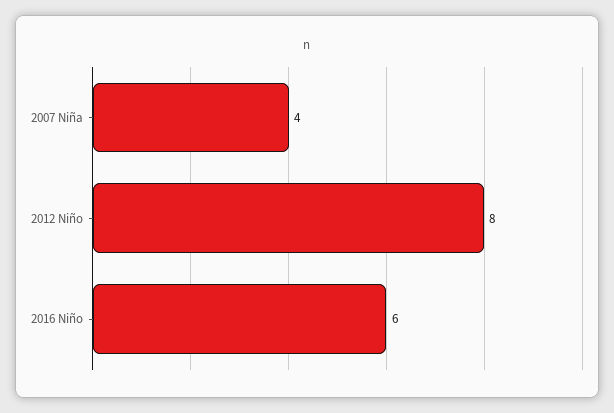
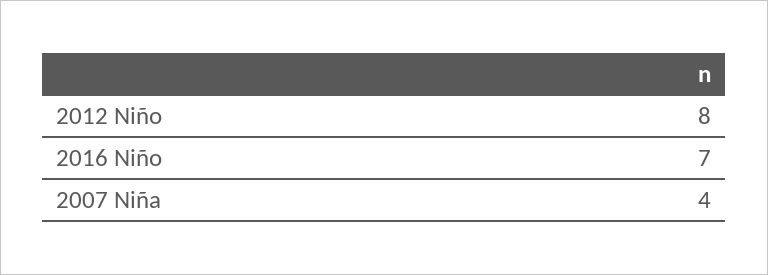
  {
    "2007 Niña": 4,
    "2012 Niño": 8,
-   "2016 Niño": 6
+   "2016 Niño": 7
  }

